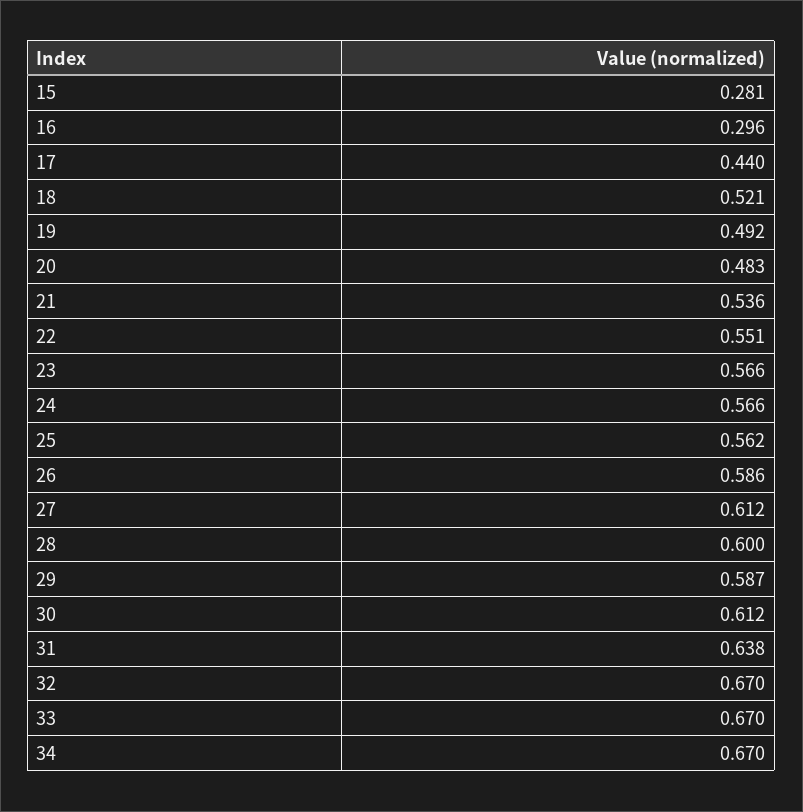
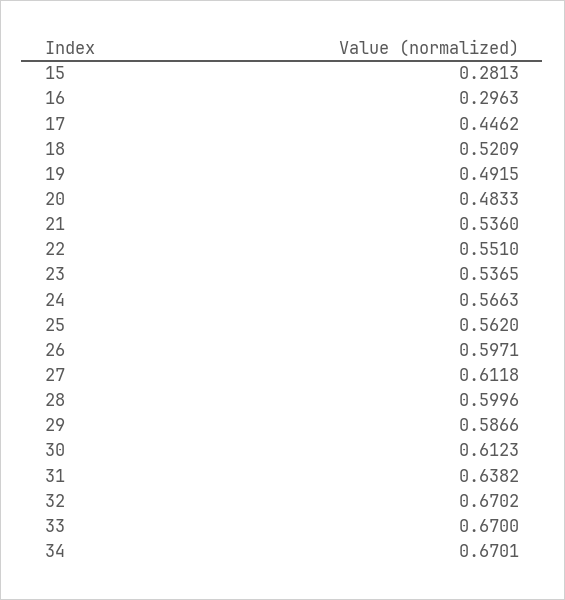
  {
    "15": 0.2813,
    "16": 0.2963,
-   "17": 0.44,
+   "17": 0.4462,
    "18": 0.5209,
    "19": 0.4915,
    "20": 0.4833,
    "21": 0.536,
    "22": 0.551,
-   "23": 0.566,
+   "23": 0.5365,
    "24": 0.5663,
    "25": 0.562,
-   "26": 0.586,
+   "26": 0.5971,
    "27": 0.6118,
    "28": 0.5996,
    "29": 0.5866,
    "30": 0.6123,
    "31": 0.6382,
    "32": 0.6702,
    "33": 0.67,
    "34": 0.6701
  }

